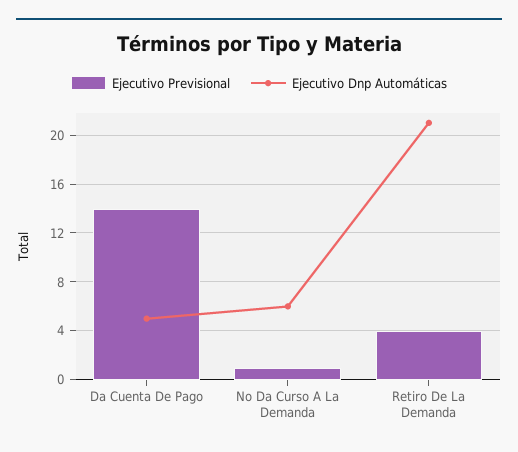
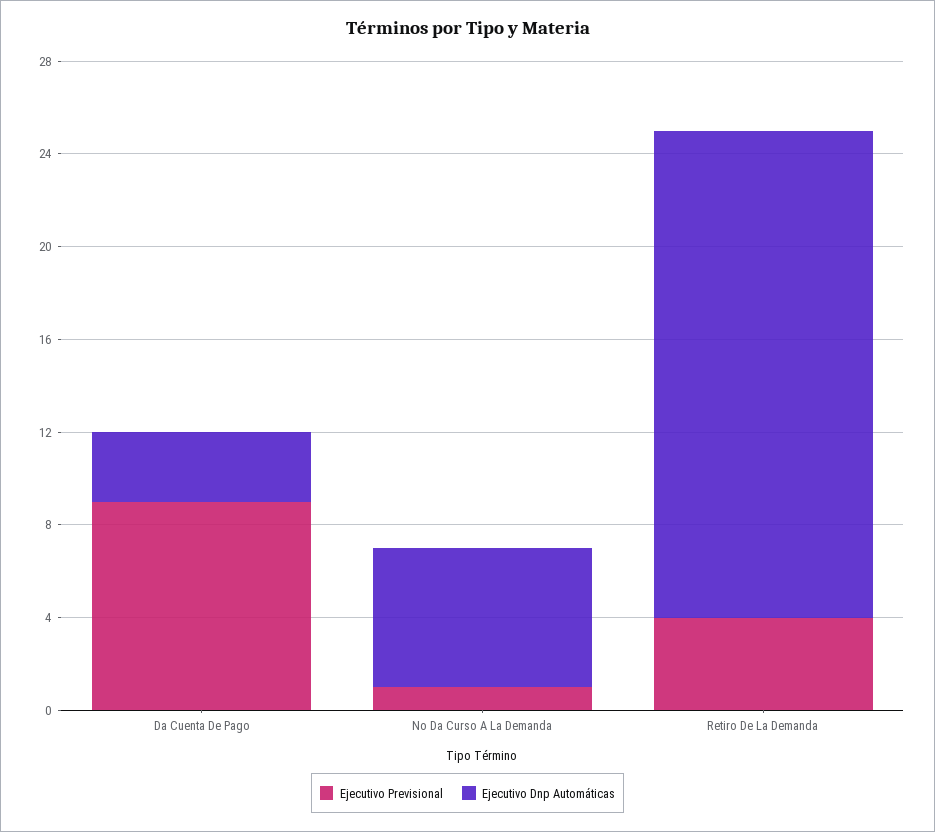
  {
    "Ejecutivo Previsional": {
-     "Da Cuenta De Pago": 14,
+     "Da Cuenta De Pago": 9,
      "No Da Curso A La Demanda": 1,
      "Retiro De La Demanda": 4
    },
    "Ejecutivo Dnp Automáticas": {
-     "Da Cuenta De Pago": 5,
+     "Da Cuenta De Pago": 3,
      "No Da Curso A La Demanda": 6,
      "Retiro De La Demanda": 21
    }
  }

